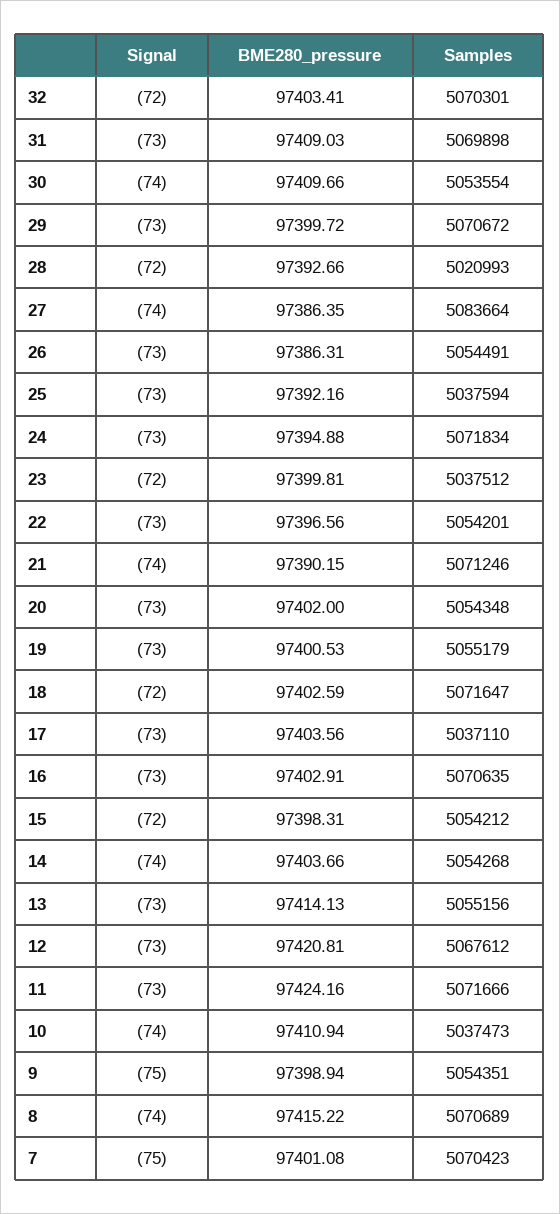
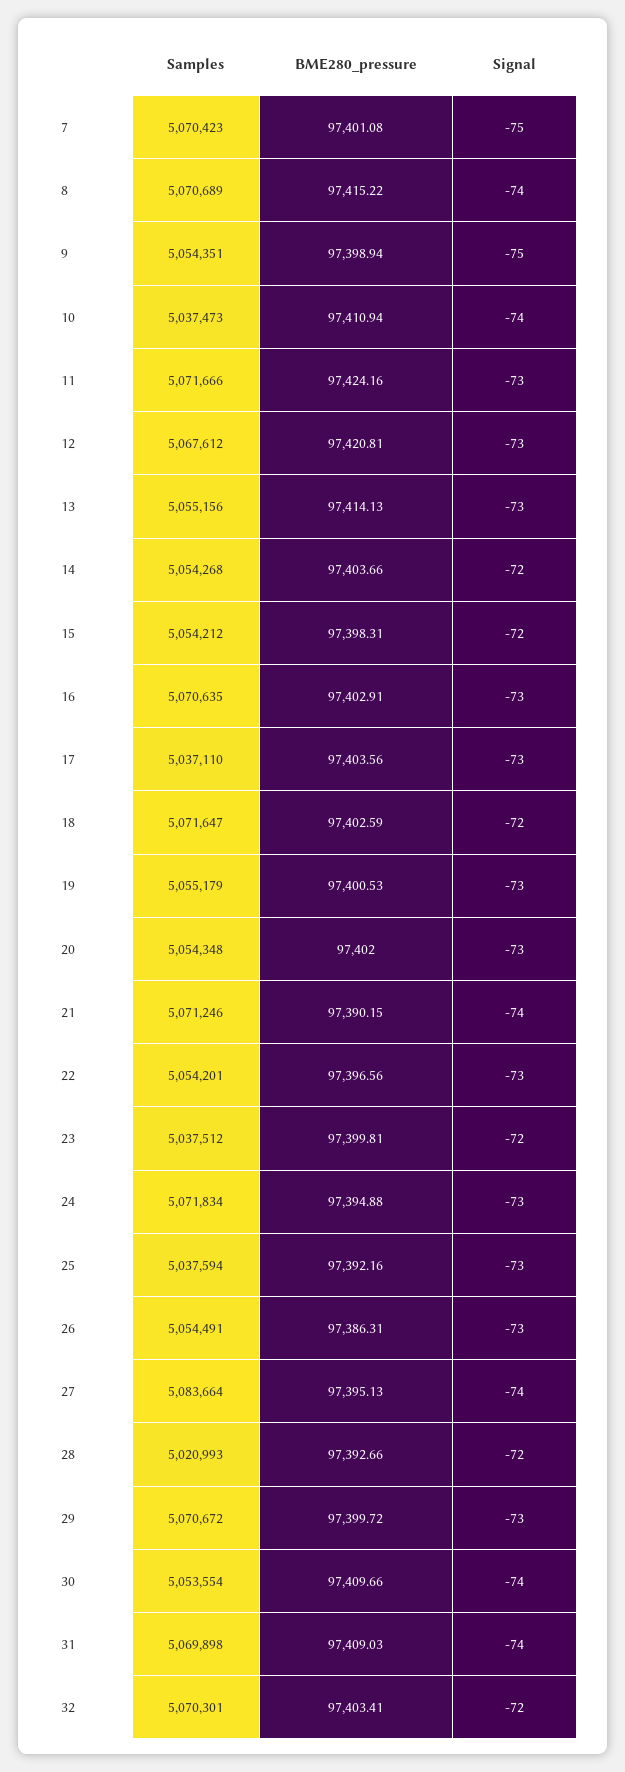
  {
    "Signal": {
      "32": -72,
-     "31": -73,
+     "31": -74,
      "30": -74,
      "29": -73,
      "28": -72,
      "27": -74,
      "26": -73,
      "25": -73,
      "24": -73,
      "23": -72,
      "22": -73,
      "21": -74,
      "20": -73,
      "19": -73,
      "18": -72,
      "17": -73,
      "16": -73,
      "15": -72,
-     "14": -74,
+     "14": -72,
      "13": -73,
      "12": -73,
      "11": -73,
      "10": -74,
      "9": -75,
      "8": -74,
      "7": -75
    },
    "BME280_pressure": {
      "32": 97403.41,
      "31": 97409.03,
      "30": 97409.66,
      "29": 97399.72,
      "28": 97392.66,
-     "27": 97386.35,
+     "27": 97395.13,
      "26": 97386.31,
      "25": 97392.16,
      "24": 97394.88,
      "23": 97399.81,
      "22": 97396.56,
      "21": 97390.15,
      "20": 97402,
      "19": 97400.53,
      "18": 97402.59,
      "17": 97403.56,
      "16": 97402.91,
      "15": 97398.31,
      "14": 97403.66,
      "13": 97414.13,
      "12": 97420.81,
      "11": 97424.16,
      "10": 97410.94,
      "9": 97398.94,
      "8": 97415.22,
      "7": 97401.08
    },
    "Samples": {
      "32": 5070301,
      "31": 5069898,
      "30": 5053554,
      "29": 5070672,
      "28": 5020993,
      "27": 5083664,
      "26": 5054491,
      "25": 5037594,
      "24": 5071834,
      "23": 5037512,
      "22": 5054201,
      "21": 5071246,
      "20": 5054348,
      "19": 5055179,
      "18": 5071647,
      "17": 5037110,
      "16": 5070635,
      "15": 5054212,
      "14": 5054268,
      "13": 5055156,
      "12": 5067612,
      "11": 5071666,
      "10": 5037473,
      "9": 5054351,
      "8": 5070689,
      "7": 5070423
    }
  }

